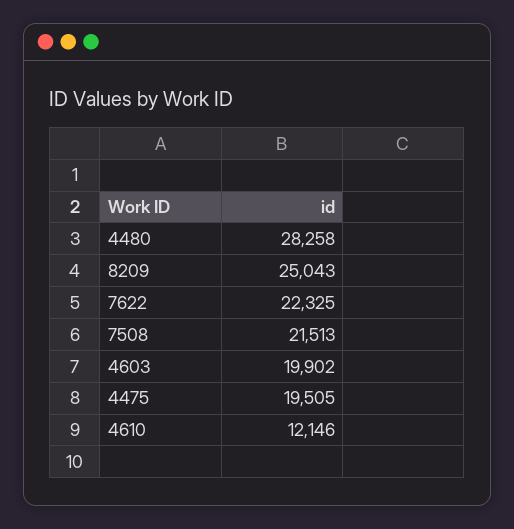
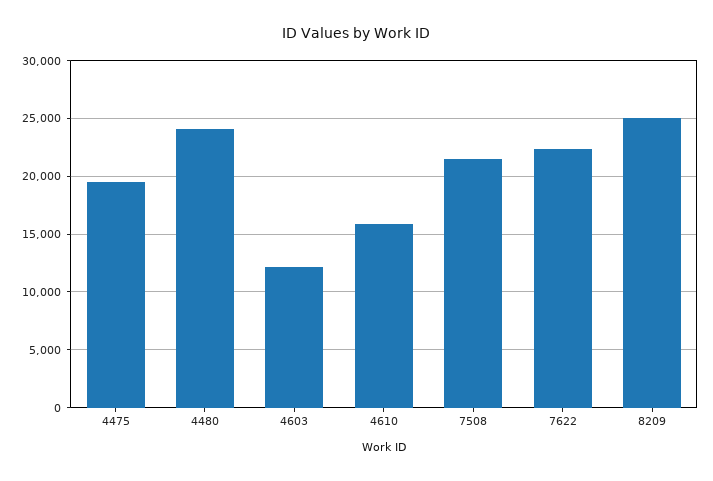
  {
-   "4480": 28258,
+   "4480": 24000,
    "8209": 25043,
    "7622": 22325,
    "7508": 21513,
-   "4603": 19902,
+   "4603": 12000,
    "4475": 19505,
-   "4610": 12146
+   "4610": 16000
  }

